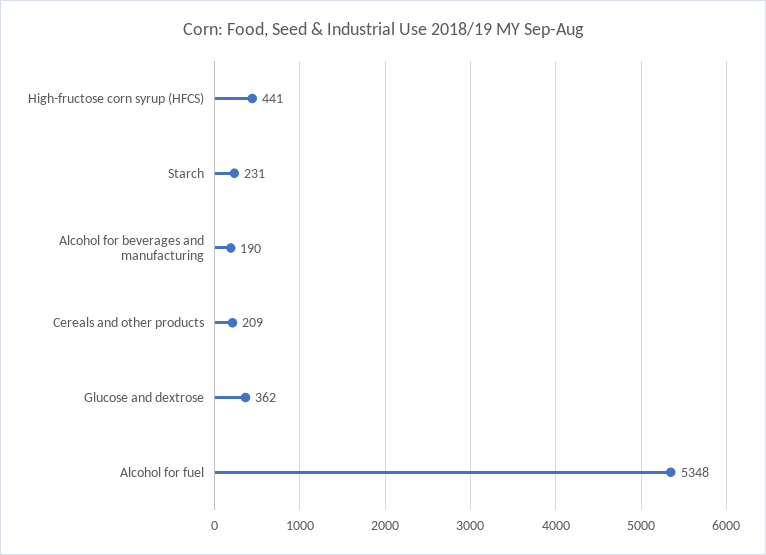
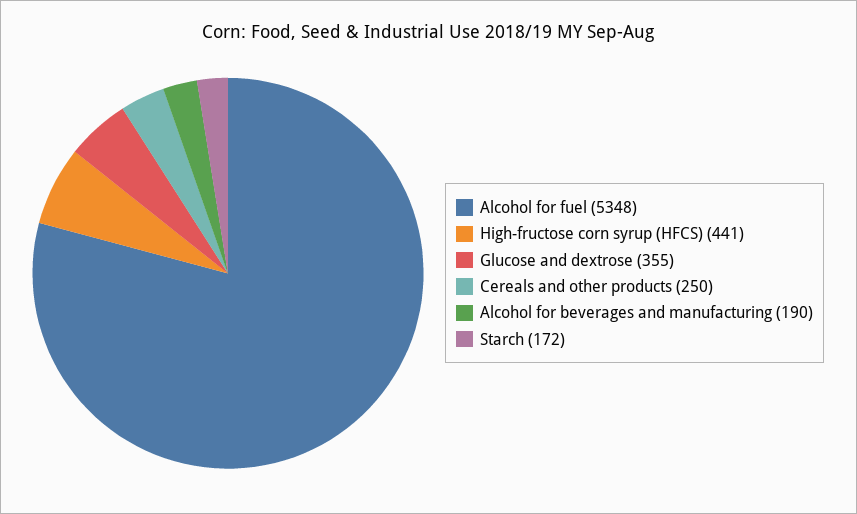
  {
    "High-fructose corn syrup (HFCS)": 441,
-   "Starch": 231,
+   "Starch": 172,
    "Alcohol for beverages and manufacturing": 190,
-   "Cereals and other products": 209,
+   "Cereals and other products": 250,
-   "Glucose and dextrose": 362,
+   "Glucose and dextrose": 355,
    "Alcohol for fuel": 5348
  }

